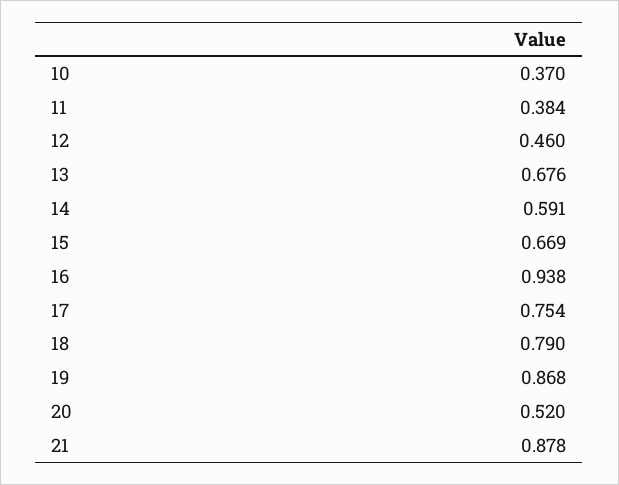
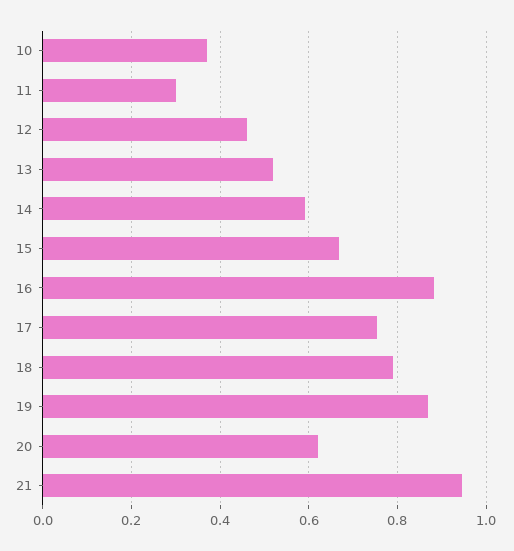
  {
    "10": 0.37,
-   "11": 0.384,
+   "11": 0.3,
    "12": 0.46,
-   "13": 0.676,
+   "13": 0.52,
    "14": 0.591,
    "15": 0.669,
-   "16": 0.938,
+   "16": 0.88,
    "17": 0.754,
    "18": 0.79,
    "19": 0.868,
-   "20": 0.52,
+   "20": 0.62,
-   "21": 0.878
+   "21": 0.94
  }

